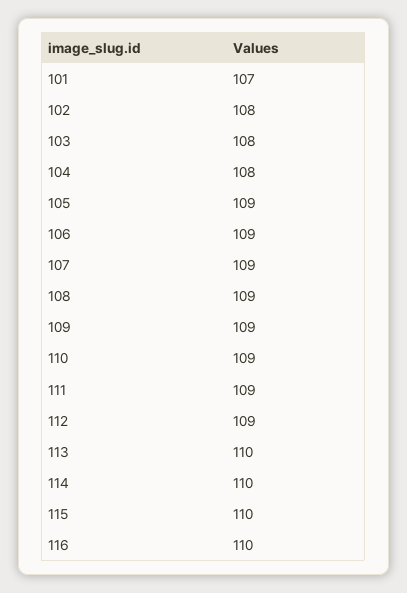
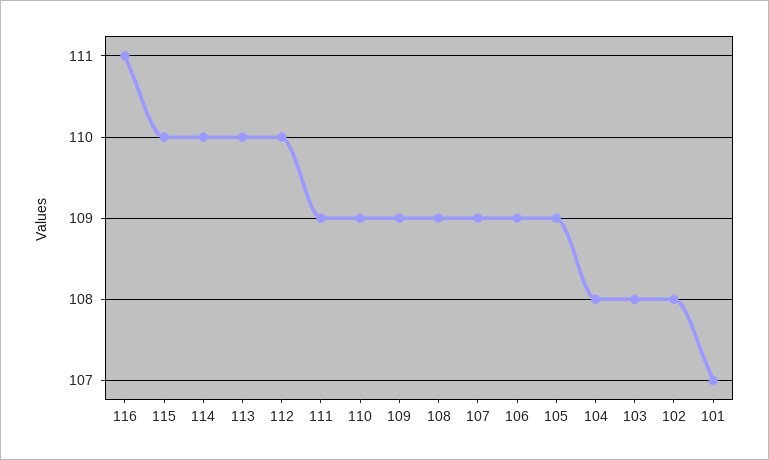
  {
    "101": 107,
    "102": 108,
    "103": 108,
    "104": 108,
    "105": 109,
    "106": 109,
    "107": 109,
    "108": 109,
    "109": 109,
    "110": 109,
    "111": 109,
-   "112": 109,
+   "112": 110,
    "113": 110,
    "114": 110,
    "115": 110,
-   "116": 110
+   "116": 111
  }

